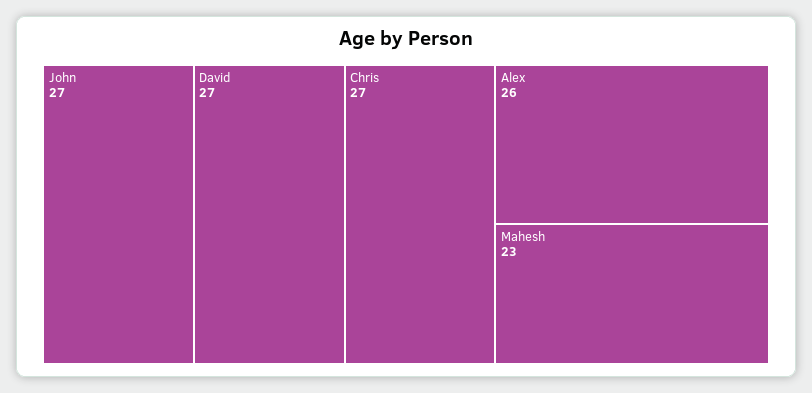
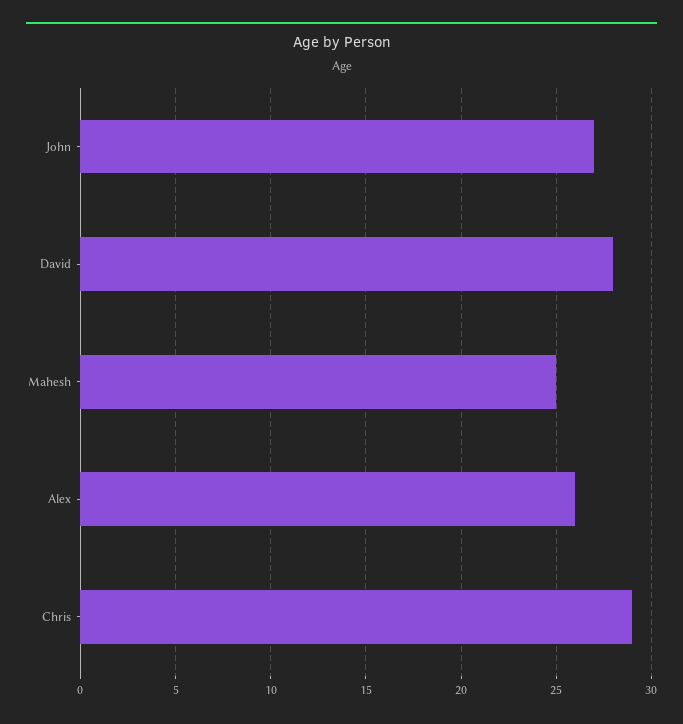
  {
    "John": 27,
-   "David": 27,
+   "David": 28,
-   "Chris": 27,
+   "Chris": 29,
    "Alex": 26,
-   "Mahesh": 23
+   "Mahesh": 25
  }

